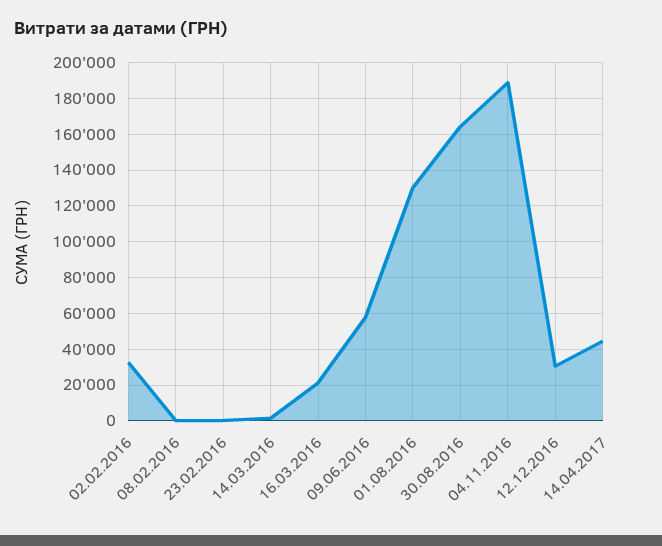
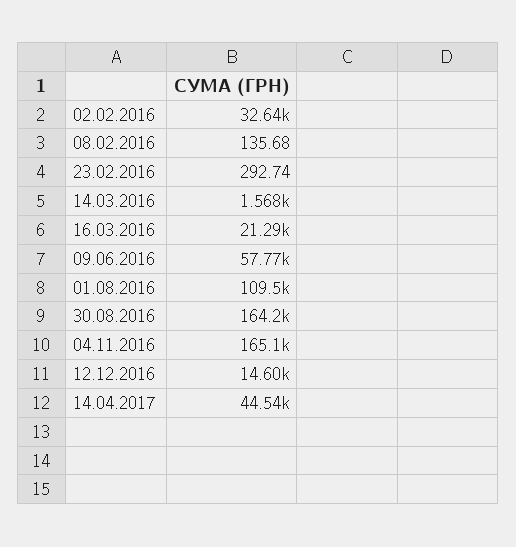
  {
    "02.02.2016": 32640,
    "08.02.2016": 135.68,
    "23.02.2016": 292.74,
    "14.03.2016": 1568,
    "16.03.2016": 21290,
    "09.06.2016": 57770,
-   "01.08.2016": 130000,
+   "01.08.2016": 109500,
    "30.08.2016": 164200,
-   "04.11.2016": 190000,
+   "04.11.2016": 165100,
-   "12.12.2016": 30000,
+   "12.12.2016": 14600,
    "14.04.2017": 44540
  }

